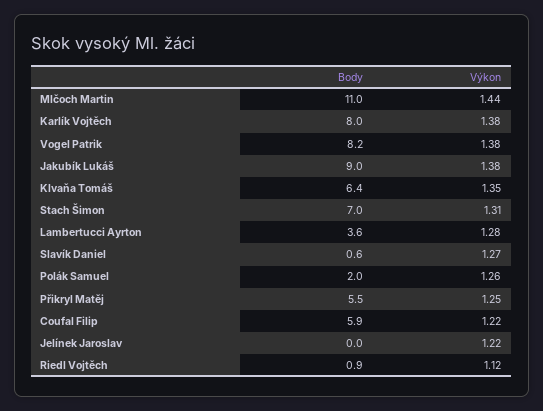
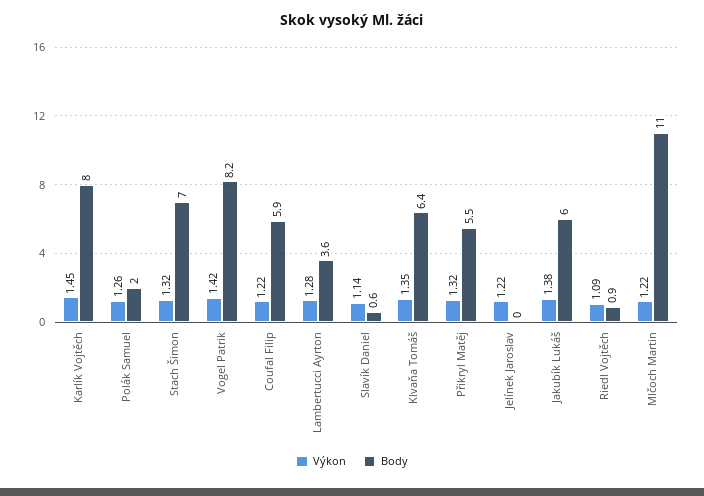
  {
    "Body": {
      "Mlčoch Martin": 11,
      "Karlík Vojtěch": 8,
      "Vogel Patrik": 8.2,
-     "Jakubík Lukáš": 9,
+     "Jakubík Lukáš": 6,
      "Klvaňa Tomáš": 6.4,
      "Stach Šimon": 7,
      "Lambertucci Ayrton": 3.6,
      "Slavík Daniel": 0.6,
      "Polák Samuel": 2,
      "Přikryl Matěj": 5.5,
      "Coufal Filip": 5.9,
      "Jelínek Jaroslav": 0,
      "Riedl Vojtěch": 0.9
    },
    "Výkon": {
-     "Mlčoch Martin": 1.44,
+     "Mlčoch Martin": 1.22,
-     "Karlík Vojtěch": 1.38,
+     "Karlík Vojtěch": 1.45,
-     "Vogel Patrik": 1.38,
+     "Vogel Patrik": 1.42,
      "Jakubík Lukáš": 1.38,
      "Klvaňa Tomáš": 1.35,
-     "Stach Šimon": 1.31,
+     "Stach Šimon": 1.32,
      "Lambertucci Ayrton": 1.28,
-     "Slavík Daniel": 1.27,
+     "Slavík Daniel": 1.14,
      "Polák Samuel": 1.26,
-     "Přikryl Matěj": 1.25,
+     "Přikryl Matěj": 1.32,
      "Coufal Filip": 1.22,
      "Jelínek Jaroslav": 1.22,
-     "Riedl Vojtěch": 1.12
+     "Riedl Vojtěch": 1.09
    }
  }

